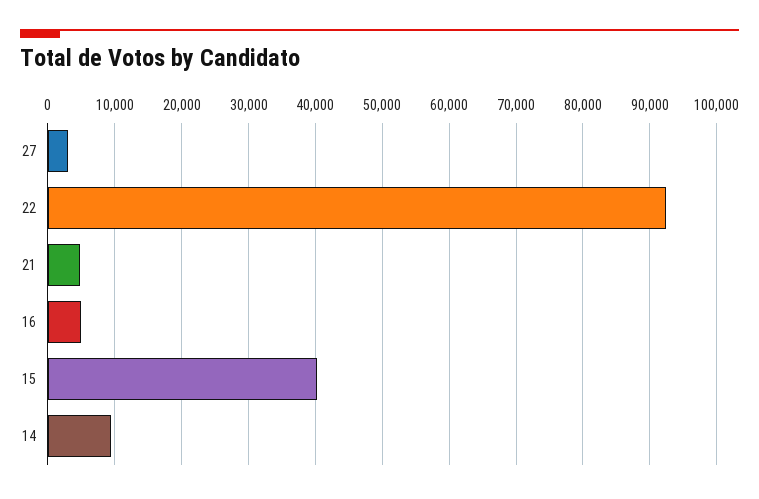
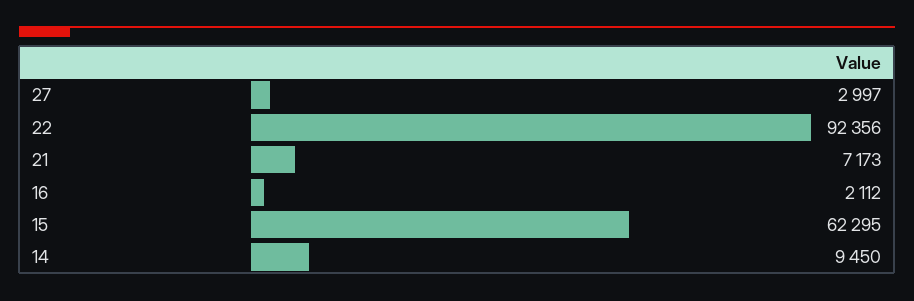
  {
    "27": 2997,
    "22": 92356,
-   "21": 5000,
+   "21": 7173,
-   "16": 5000,
+   "16": 2112,
-   "15": 40000,
+   "15": 62295,
    "14": 9450
  }

